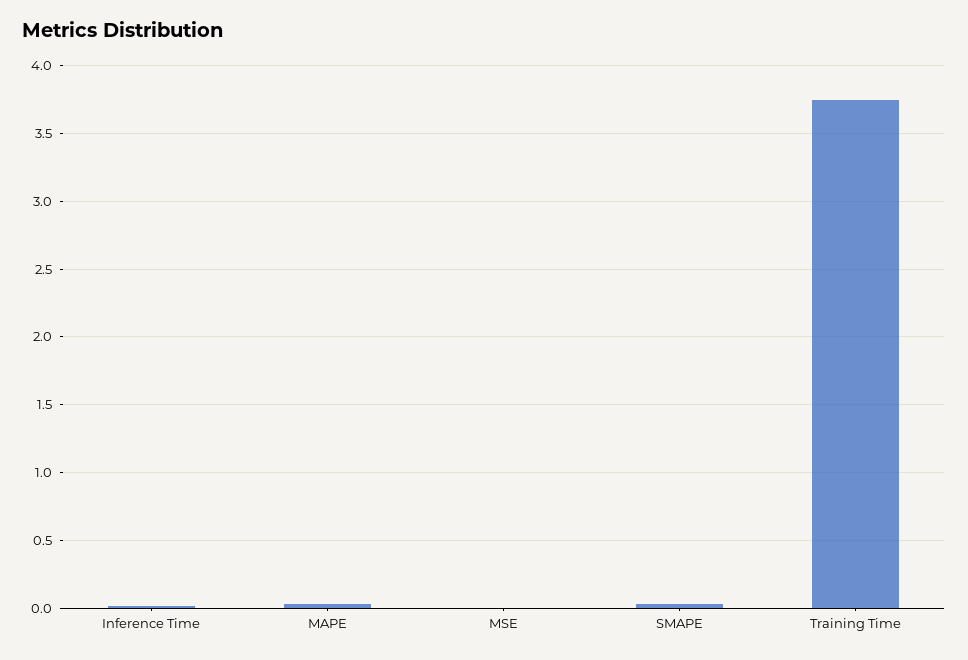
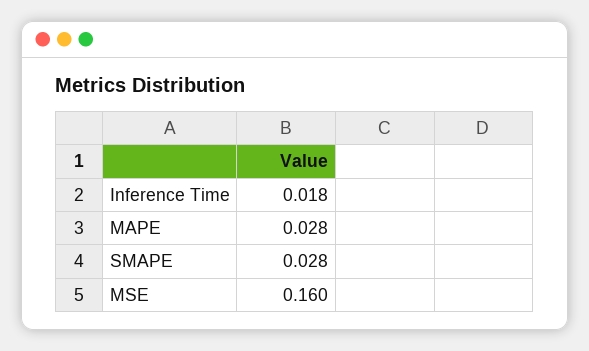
  {
    "Inference Time": 0.018,
    "MAPE": 0.028,
-   "MSE": 0,
+   "MSE": 0.16,
-   "SMAPE": 0.028,
+   "SMAPE": 0.028
-   "Training Time": 3.75
  }

